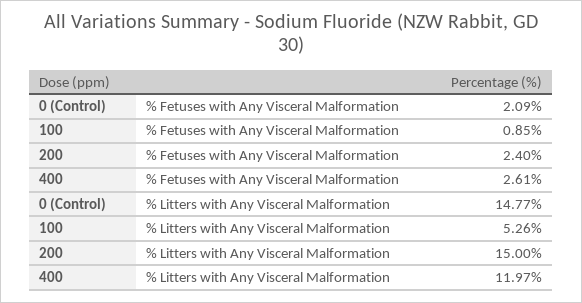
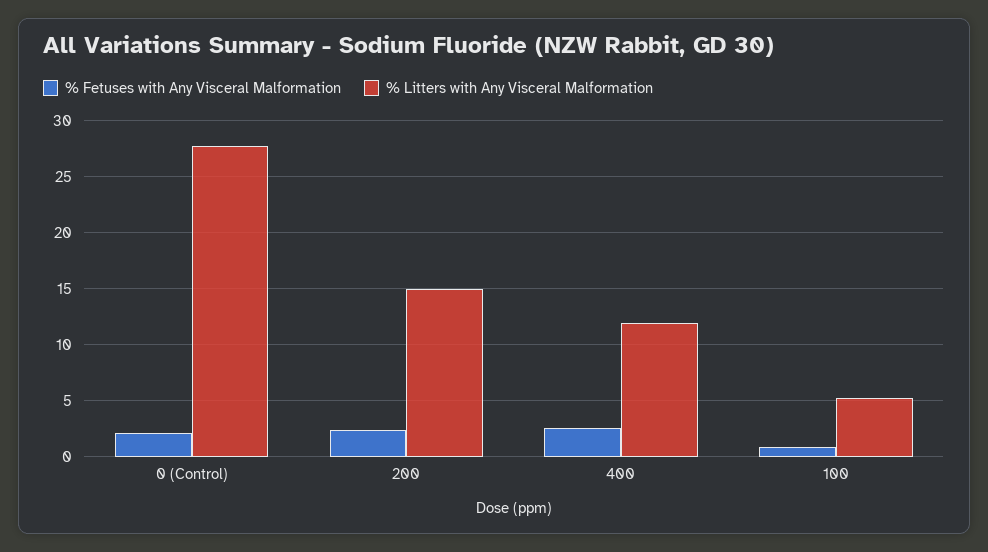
  {
    "% Fetuses with Any Visceral Malformation": {
      "0 (Control)": 2.09,
      "100": 0.85,
      "200": 2.4,
      "400": 2.61
    },
    "% Litters with Any Visceral Malformation": {
-     "0 (Control)": 14.77,
+     "0 (Control)": 28,
      "100": 5.26,
      "200": 15,
      "400": 11.97
    }
  }

